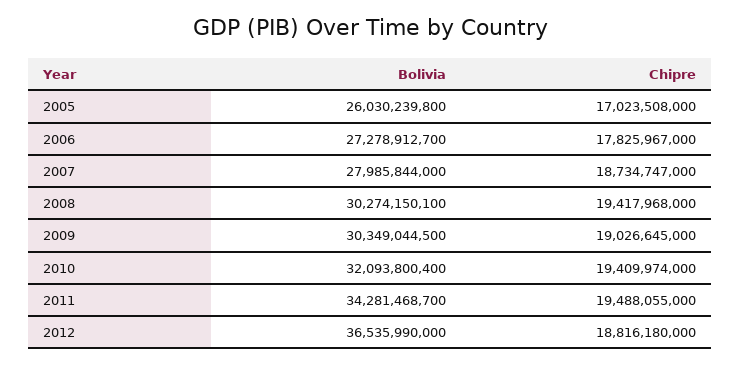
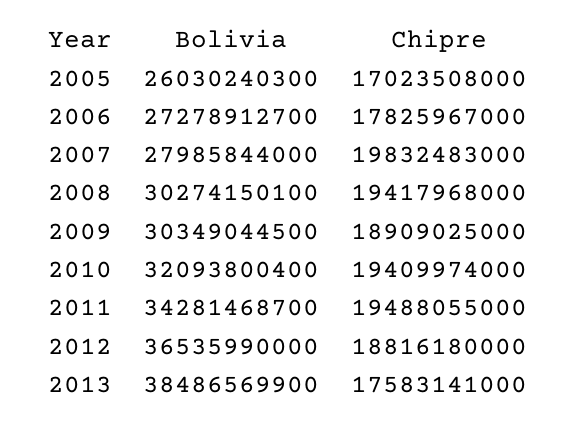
  {
    "Bolivia": {
-     "2005": 26030239800,
+     "2005": 26030240300,
      "2006": 27278912700,
      "2007": 27985844000,
      "2008": 30274150100,
      "2009": 30349044500,
      "2010": 32093800400,
      "2011": 34281468700,
-     "2012": 36535990000
+     "2012": 36535990000,
+     "2013": 38486569900
    },
    "Chipre": {
      "2005": 17023508000,
      "2006": 17825967000,
-     "2007": 18734747000,
+     "2007": 19832483000,
      "2008": 19417968000,
-     "2009": 19026645000,
+     "2009": 18909025000,
      "2010": 19409974000,
      "2011": 19488055000,
-     "2012": 18816180000
+     "2012": 18816180000,
+     "2013": 17583141000
    }
  }

